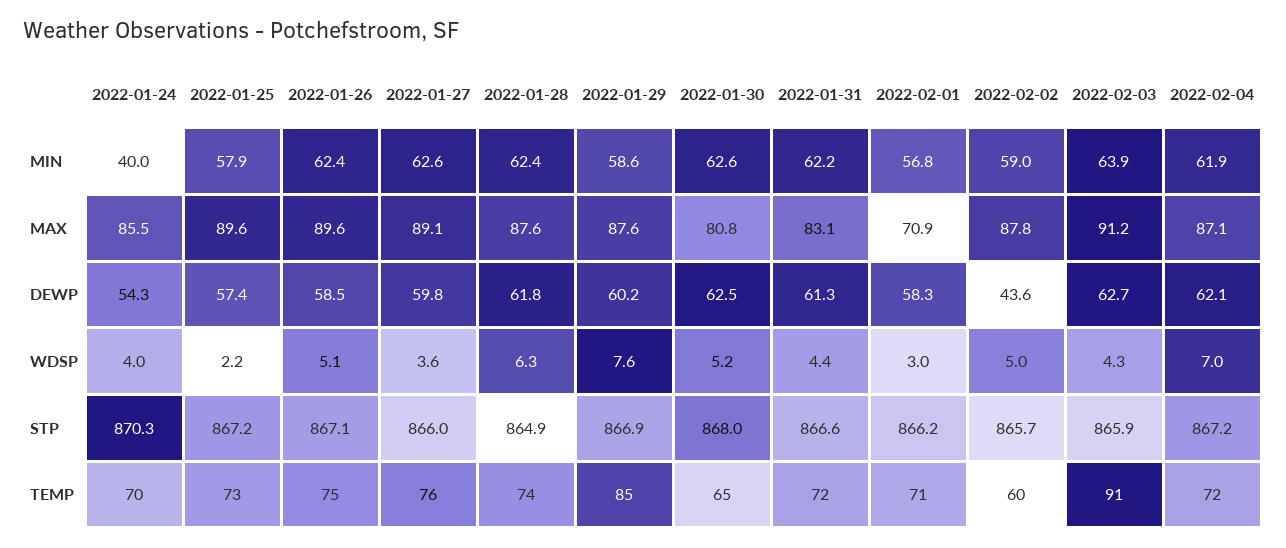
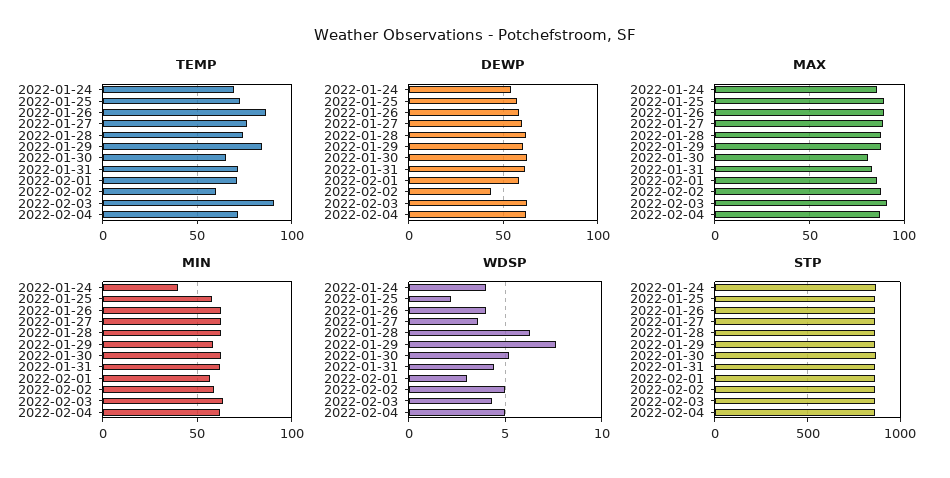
  {
    "MIN": {
      "2022-01-24": 40,
      "2022-01-25": 57.9,
      "2022-01-26": 62.4,
      "2022-01-27": 62.6,
      "2022-01-28": 62.4,
      "2022-01-29": 58.6,
      "2022-01-30": 62.6,
      "2022-01-31": 62.2,
      "2022-02-01": 56.8,
      "2022-02-02": 59,
      "2022-02-03": 63.9,
      "2022-02-04": 61.9
    },
    "MAX": {
      "2022-01-24": 85.5,
      "2022-01-25": 89.6,
      "2022-01-26": 89.6,
      "2022-01-27": 89.1,
      "2022-01-28": 87.6,
      "2022-01-29": 87.6,
      "2022-01-30": 80.8,
      "2022-01-31": 83.1,
-     "2022-02-01": 70.9,
+     "2022-02-01": 85,
      "2022-02-02": 87.8,
      "2022-02-03": 91.2,
      "2022-02-04": 87.1
    },
    "DEWP": {
      "2022-01-24": 54.3,
      "2022-01-25": 57.4,
      "2022-01-26": 58.5,
      "2022-01-27": 59.8,
      "2022-01-28": 61.8,
      "2022-01-29": 60.2,
      "2022-01-30": 62.5,
      "2022-01-31": 61.3,
      "2022-02-01": 58.3,
      "2022-02-02": 43.6,
      "2022-02-03": 62.7,
      "2022-02-04": 62.1
    },
    "WDSP": {
      "2022-01-24": 4,
      "2022-01-25": 2.2,
-     "2022-01-26": 5.1,
+     "2022-01-26": 4,
      "2022-01-27": 3.6,
      "2022-01-28": 6.3,
      "2022-01-29": 7.6,
      "2022-01-30": 5.2,
      "2022-01-31": 4.4,
      "2022-02-01": 3,
      "2022-02-02": 5,
      "2022-02-03": 4.3,
-     "2022-02-04": 7
+     "2022-02-04": 5
    },
    "STP": {
      "2022-01-24": 870.3,
      "2022-01-25": 867.2,
      "2022-01-26": 867.1,
      "2022-01-27": 866,
      "2022-01-28": 864.9,
      "2022-01-29": 866.9,
      "2022-01-30": 868,
      "2022-01-31": 866.6,
      "2022-02-01": 866.2,
      "2022-02-02": 865.7,
      "2022-02-03": 865.9,
      "2022-02-04": 867.2
    },
    "TEMP": {
      "2022-01-24": 70,
      "2022-01-25": 73,
-     "2022-01-26": 75,
+     "2022-01-26": 85,
      "2022-01-27": 76,
      "2022-01-28": 74,
      "2022-01-29": 85,
      "2022-01-30": 65,
      "2022-01-31": 72,
      "2022-02-01": 71,
      "2022-02-02": 60,
      "2022-02-03": 91,
      "2022-02-04": 72
    }
  }

